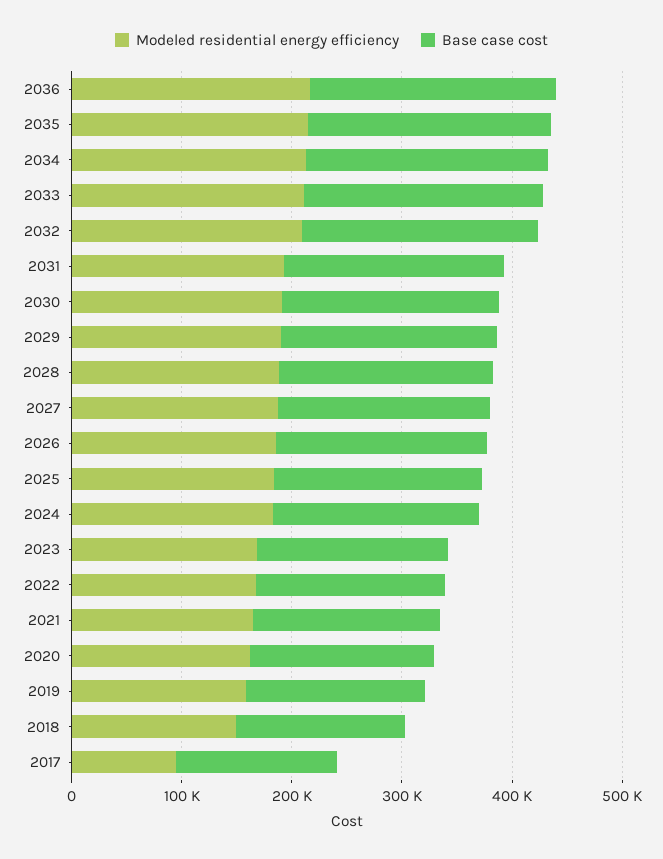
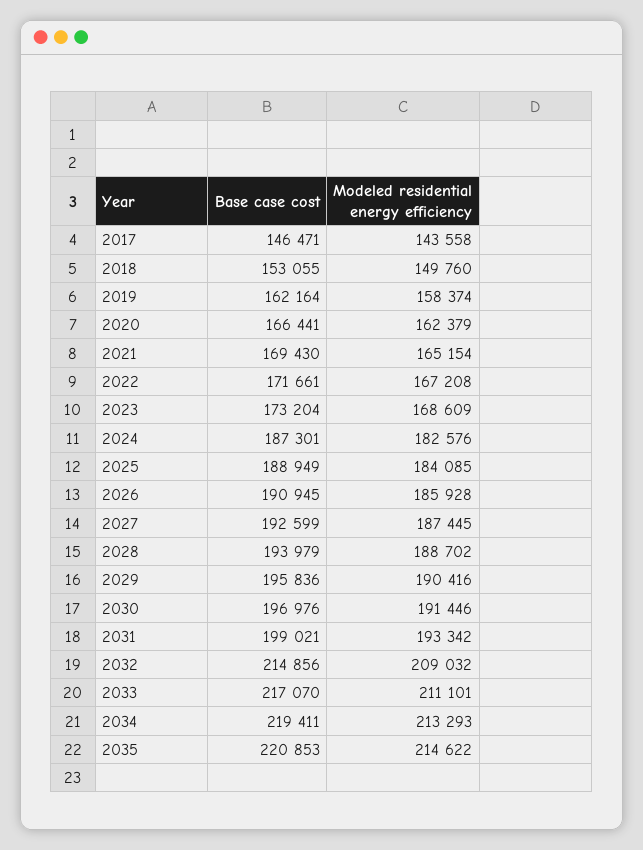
  {
    "Modeled residential energy efficiency": {
-     "2036": 220000,
      "2035": 214622,
      "2034": 213293,
      "2033": 211101,
      "2032": 209032,
      "2031": 193342,
      "2030": 191446,
      "2029": 190416,
      "2028": 188702,
      "2027": 187445,
      "2026": 185928,
      "2025": 184085,
      "2024": 182576,
      "2023": 168609,
      "2022": 167208,
      "2021": 165154,
      "2020": 162379,
      "2019": 158374,
      "2018": 149760,
-     "2017": 100000
+     "2017": 143558
    },
    "Base case cost": {
-     "2036": 220000,
      "2035": 220853,
      "2034": 219411,
      "2033": 217070,
      "2032": 214856,
      "2031": 199021,
      "2030": 196976,
      "2029": 195836,
      "2028": 193979,
      "2027": 192599,
      "2026": 190945,
      "2025": 188949,
      "2024": 187301,
      "2023": 173204,
      "2022": 171661,
      "2021": 169430,
      "2020": 166441,
      "2019": 162164,
      "2018": 153055,
      "2017": 146471
    }
  }

